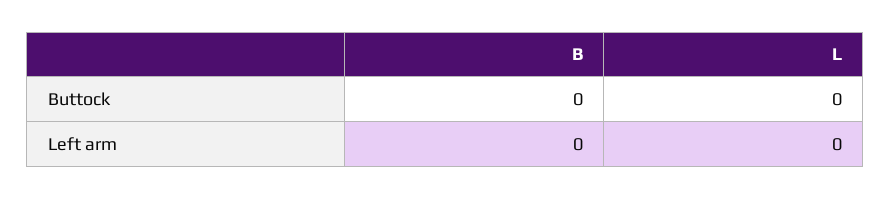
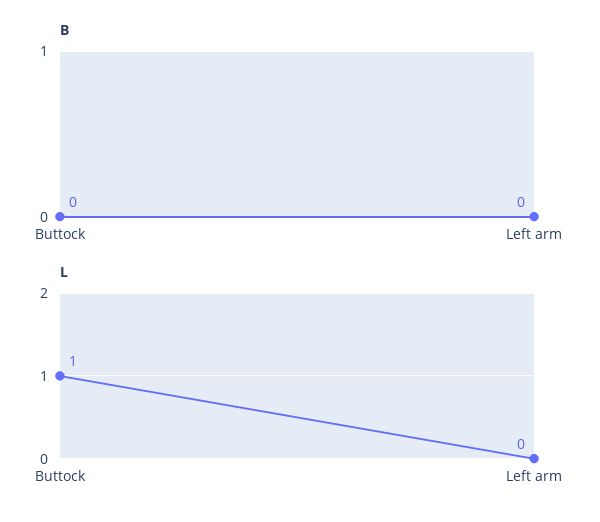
  {
    "B": {
      "Buttock": 0,
      "Left arm": 0
    },
    "L": {
-     "Buttock": 0,
+     "Buttock": 1,
      "Left arm": 0
    }
  }

